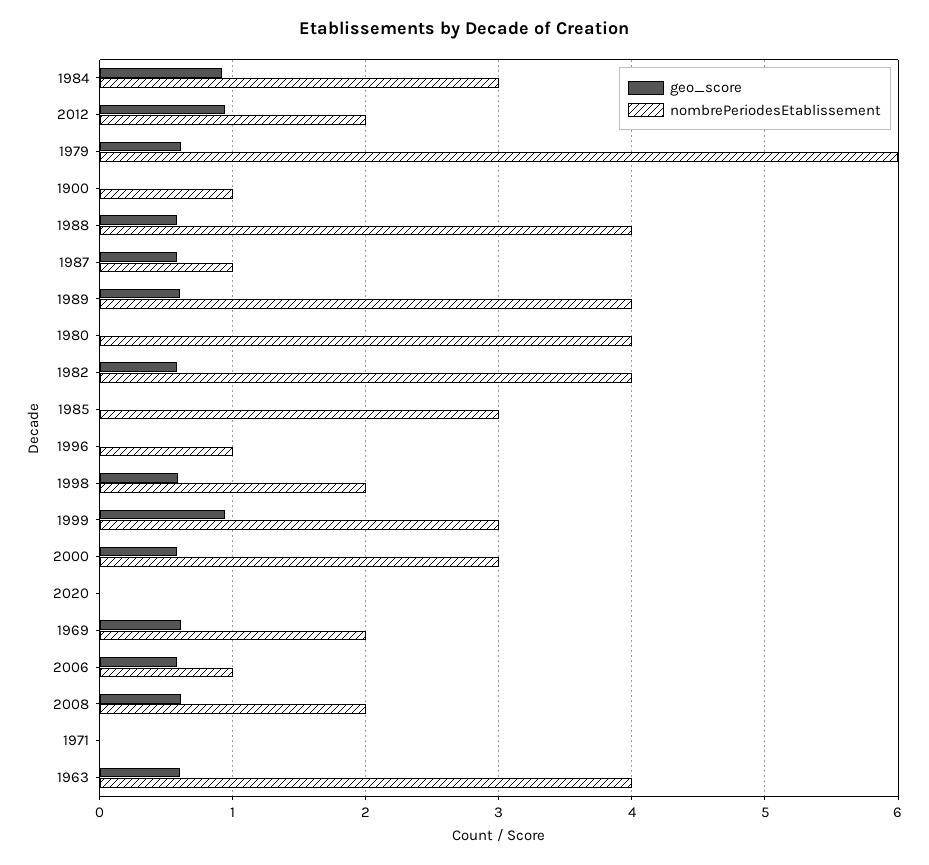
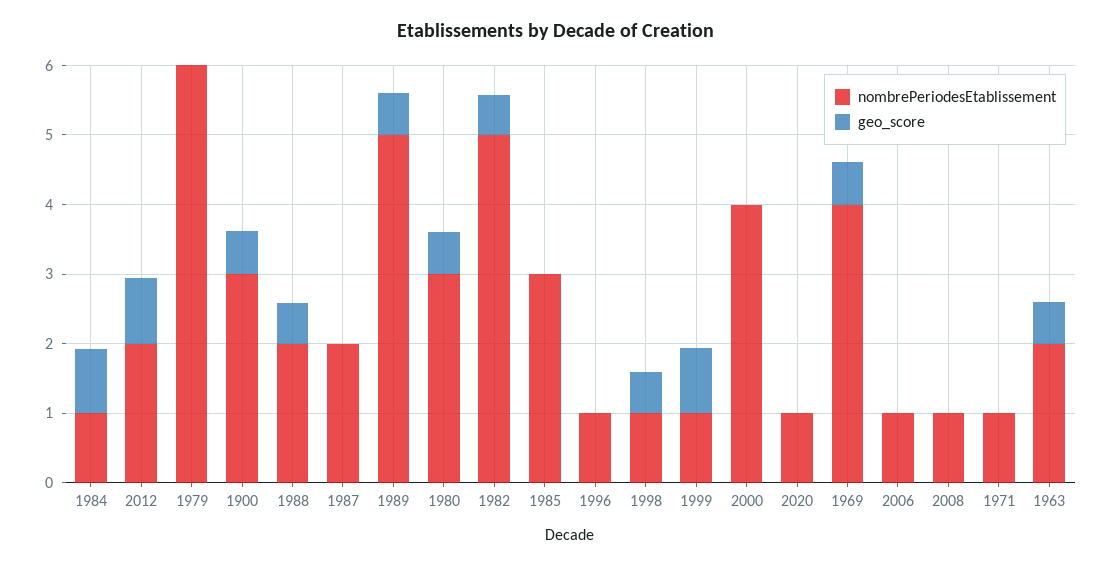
  {
    "geo_score": {
      "1984": 0.9,
      "2012": 0.9,
-     "1979": 0.6,
+     "1979": 0,
-     "1900": 0,
+     "1900": 0.6,
      "1988": 0.6,
-     "1987": 0.6,
+     "1987": 0,
      "1989": 0.6,
-     "1980": 0,
+     "1980": 0.6,
      "1982": 0.6,
      "1985": 0,
      "1996": 0,
      "1998": 0.6,
      "1999": 0.9,
-     "2000": 0.6,
+     "2000": 0,
      "2020": 0,
      "1969": 0.6,
-     "2006": 0.6,
+     "2006": 0,
-     "2008": 0.6,
+     "2008": 0,
      "1971": 0,
      "1963": 0.6
    },
    "nombrePeriodesEtablissement": {
-     "1984": 3,
+     "1984": 1,
      "2012": 2,
      "1979": 6,
-     "1900": 1,
+     "1900": 3,
-     "1988": 4,
+     "1988": 2,
-     "1987": 1,
+     "1987": 2,
-     "1989": 4,
+     "1989": 5,
-     "1980": 4,
+     "1980": 3,
-     "1982": 4,
+     "1982": 5,
      "1985": 3,
      "1996": 1,
-     "1998": 2,
+     "1998": 1,
-     "1999": 3,
+     "1999": 1,
-     "2000": 3,
+     "2000": 4,
-     "2020": 0,
+     "2020": 1,
-     "1969": 2,
+     "1969": 4,
      "2006": 1,
-     "2008": 2,
+     "2008": 1,
-     "1971": 0,
+     "1971": 1,
-     "1963": 4
+     "1963": 2
    }
  }

